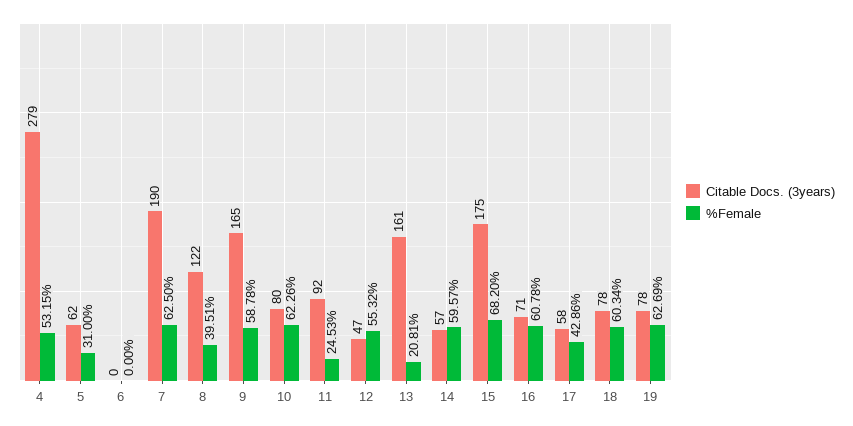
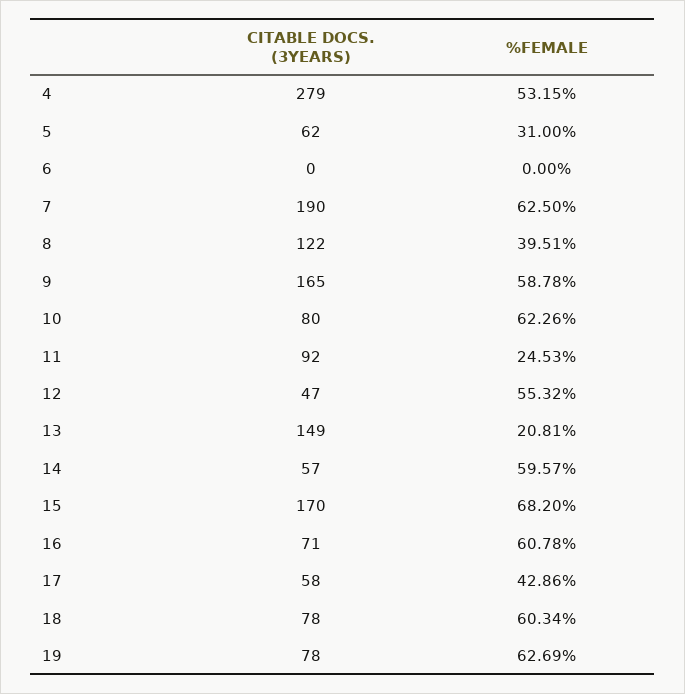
  {
    "Citable Docs. (3years)": {
      "4": 279,
      "5": 62,
      "6": 0,
      "7": 190,
      "8": 122,
      "9": 165,
      "10": 80,
      "11": 92,
      "12": 47,
-     "13": 161,
+     "13": 149,
      "14": 57,
-     "15": 175,
+     "15": 170,
      "16": 71,
      "17": 58,
      "18": 78,
      "19": 78
    },
    "%Female": {
      "4": 53.15,
      "5": 31,
      "6": 0,
      "7": 62.5,
      "8": 39.51,
      "9": 58.78,
      "10": 62.26,
      "11": 24.53,
      "12": 55.32,
      "13": 20.81,
      "14": 59.57,
      "15": 68.2,
      "16": 60.78,
      "17": 42.86,
      "18": 60.34,
      "19": 62.69
    }
  }

